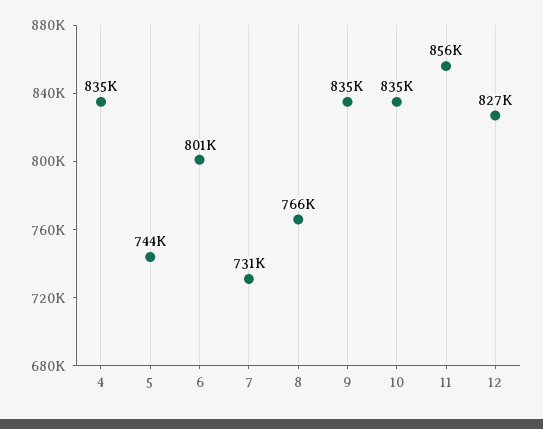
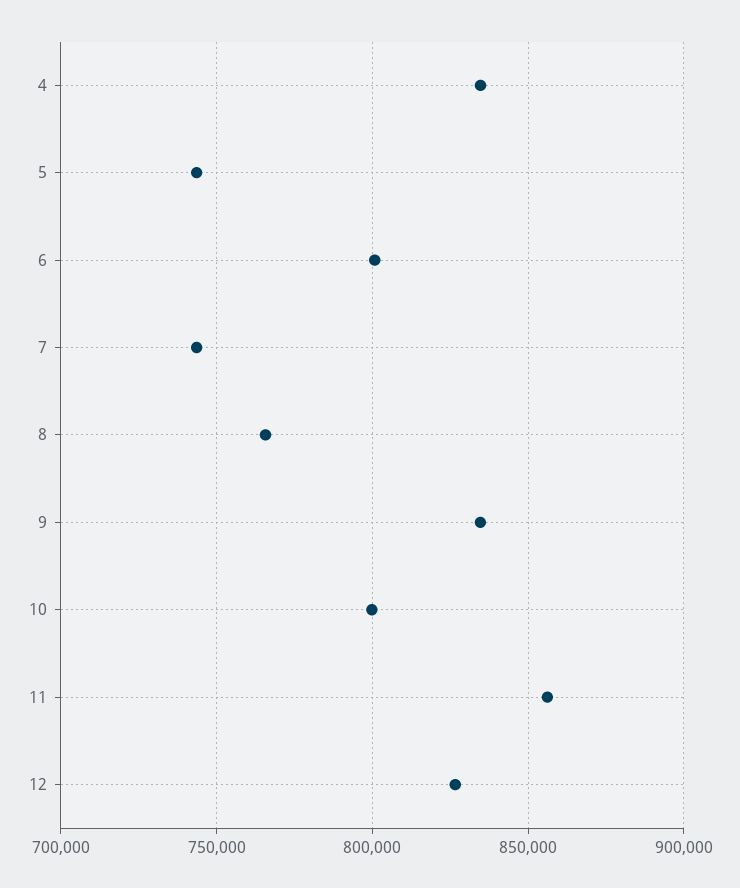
  {
    "4": 835000,
    "5": 744000,
    "6": 801000,
-   "7": 731000,
+   "7": 745000,
    "8": 766000,
    "9": 835000,
-   "10": 835000,
+   "10": 800000,
    "11": 856000,
    "12": 827000
  }

